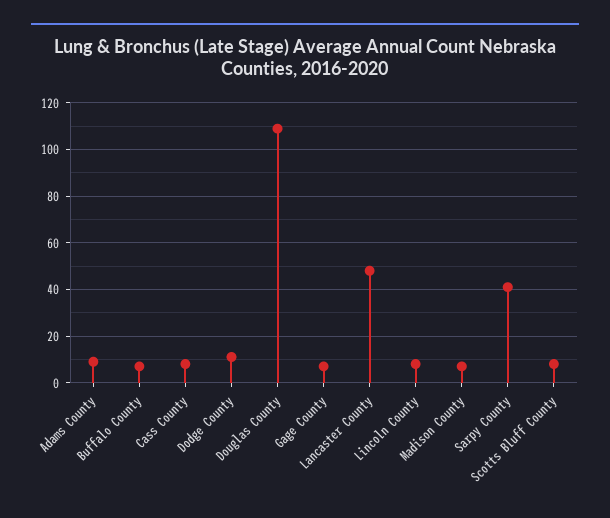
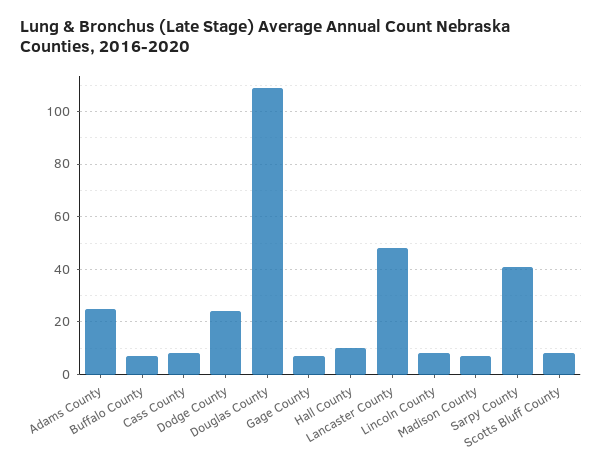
  {
-   "Adams County": 10,
+   "Adams County": 25,
    "Buffalo County": 5,
    "Cass County": 10,
-   "Dodge County": 10,
+   "Dodge County": 25,
    "Douglas County": 110,
    "Gage County": 5,
    "Lancaster County": 50,
    "Lincoln County": 10,
    "Madison County": 5,
    "Sarpy County": 40,
-   "Scotts Bluff County": 10
+   "Scotts Bluff County": 10,
+   "Hall County": 10
  }

